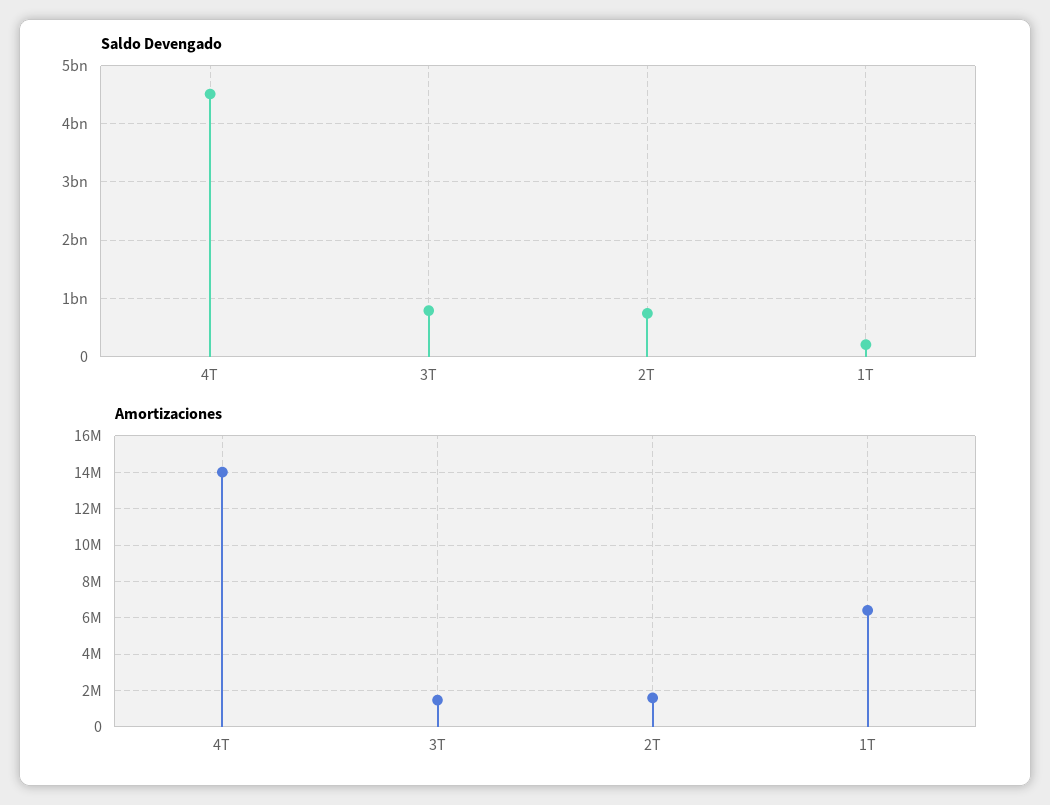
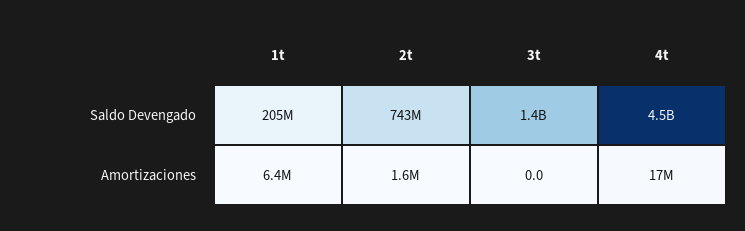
  {
    "Saldo Devengado": {
      "4T": 4500000000,
-     "3T": 800000000,
+     "3T": 1400000000,
      "2T": 743000000,
      "1T": 205000000
    },
    "Amortizaciones": {
-     "4T": 14000000,
+     "4T": 17000000,
-     "3T": 1500000,
+     "3T": 0,
      "2T": 1600000,
      "1T": 6400000
    }
  }

